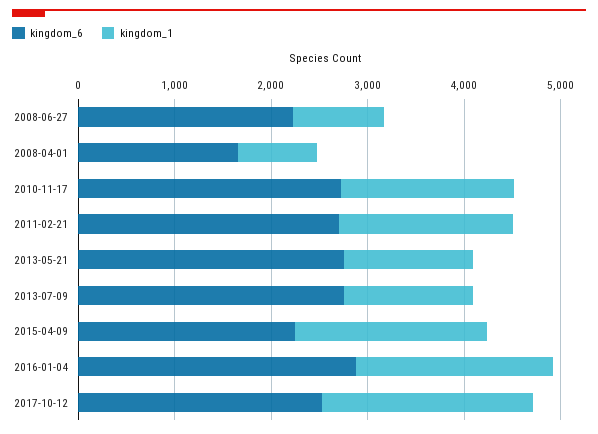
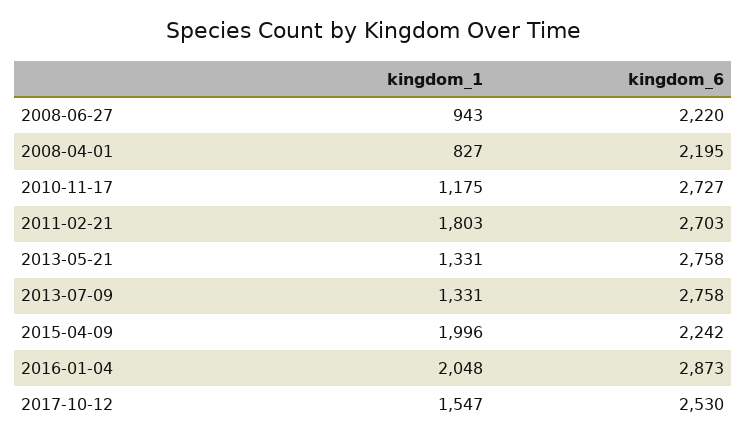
  {
    "kingdom_6": {
      "2008-06-27": 2220,
-     "2008-04-01": 1600,
+     "2008-04-01": 2195,
      "2010-11-17": 2727,
      "2011-02-21": 2703,
      "2013-05-21": 2758,
      "2013-07-09": 2758,
      "2015-04-09": 2242,
      "2016-01-04": 2873,
      "2017-10-12": 2530
    },
    "kingdom_1": {
      "2008-06-27": 943,
      "2008-04-01": 827,
-     "2010-11-17": 1800,
+     "2010-11-17": 1175,
      "2011-02-21": 1803,
      "2013-05-21": 1331,
      "2013-07-09": 1331,
      "2015-04-09": 1996,
      "2016-01-04": 2048,
-     "2017-10-12": 2200
+     "2017-10-12": 1547
    }
  }

